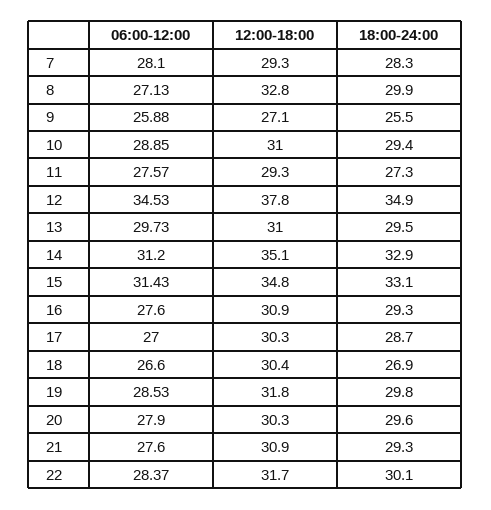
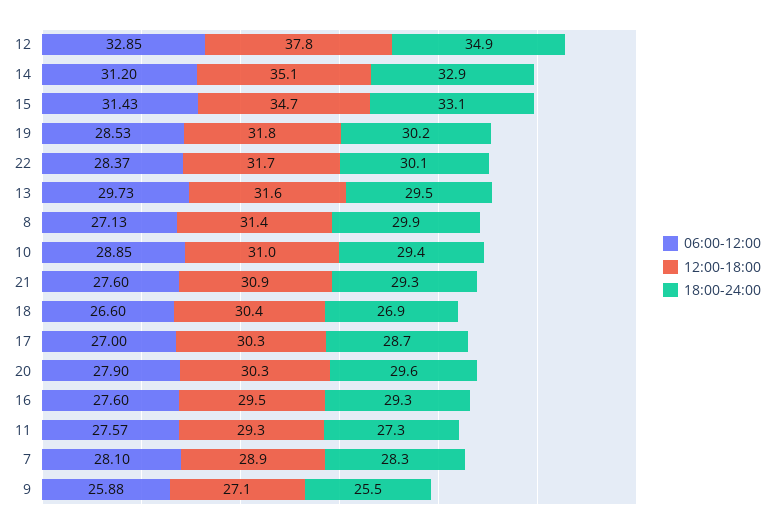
  {
    "06:00-12:00": {
      "7": 28.1,
      "8": 27.13,
      "9": 25.88,
      "10": 28.85,
      "11": 27.57,
-     "12": 34.53,
+     "12": 32.85,
      "13": 29.73,
      "14": 31.2,
      "15": 31.43,
      "16": 27.6,
      "17": 27,
      "18": 26.6,
      "19": 28.53,
      "20": 27.9,
      "21": 27.6,
      "22": 28.37
    },
    "12:00-18:00": {
-     "7": 29.3,
+     "7": 28.9,
-     "8": 32.8,
+     "8": 31.4,
      "9": 27.1,
      "10": 31,
      "11": 29.3,
      "12": 37.8,
-     "13": 31,
+     "13": 31.6,
      "14": 35.1,
-     "15": 34.8,
+     "15": 34.7,
-     "16": 30.9,
+     "16": 29.5,
      "17": 30.3,
      "18": 30.4,
      "19": 31.8,
      "20": 30.3,
      "21": 30.9,
      "22": 31.7
    },
    "18:00-24:00": {
      "7": 28.3,
      "8": 29.9,
      "9": 25.5,
      "10": 29.4,
      "11": 27.3,
      "12": 34.9,
      "13": 29.5,
      "14": 32.9,
      "15": 33.1,
      "16": 29.3,
      "17": 28.7,
      "18": 26.9,
-     "19": 29.8,
+     "19": 30.2,
      "20": 29.6,
      "21": 29.3,
      "22": 30.1
    }
  }

